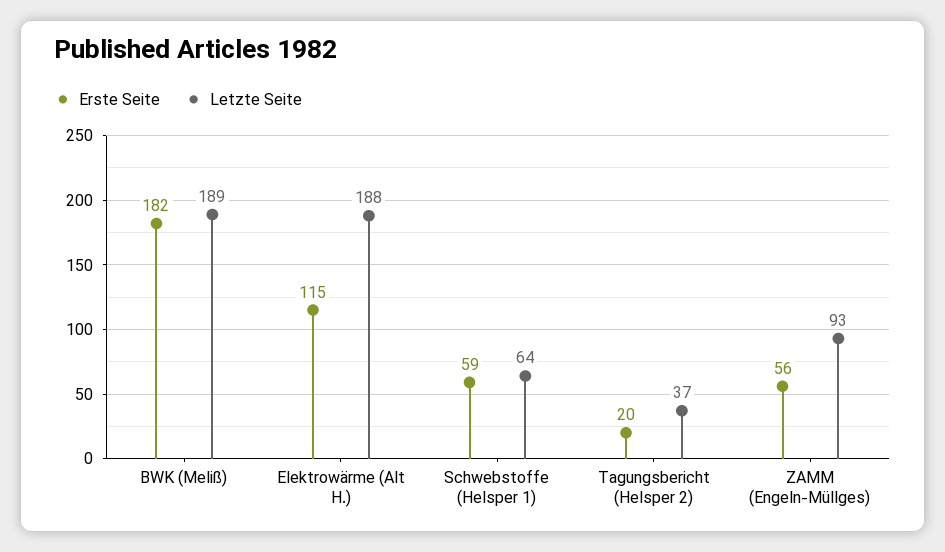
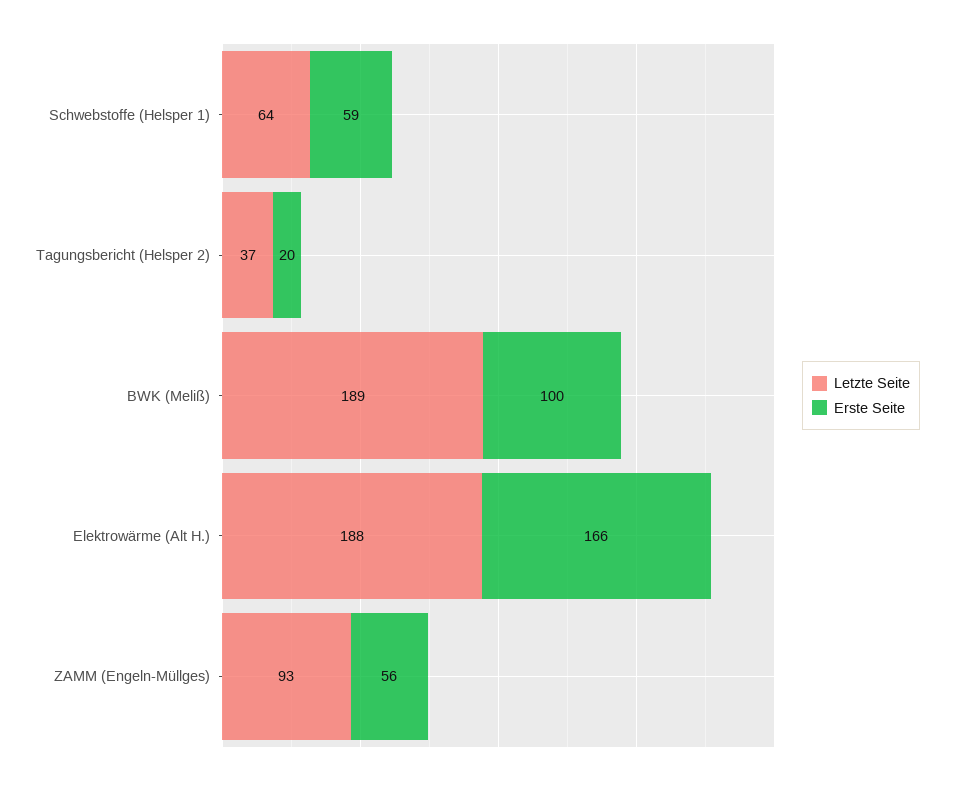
  {
    "Erste Seite": {
-     "BWK (Meliß)": 182,
+     "BWK (Meliß)": 100,
-     "Elektrowärme (Alt H.)": 115,
+     "Elektrowärme (Alt H.)": 166,
      "Schwebstoffe (Helsper 1)": 59,
      "Tagungsbericht (Helsper 2)": 20,
      "ZAMM (Engeln-Müllges)": 56
    },
    "Letzte Seite": {
      "BWK (Meliß)": 189,
      "Elektrowärme (Alt H.)": 188,
      "Schwebstoffe (Helsper 1)": 64,
      "Tagungsbericht (Helsper 2)": 37,
      "ZAMM (Engeln-Müllges)": 93
    }
  }

